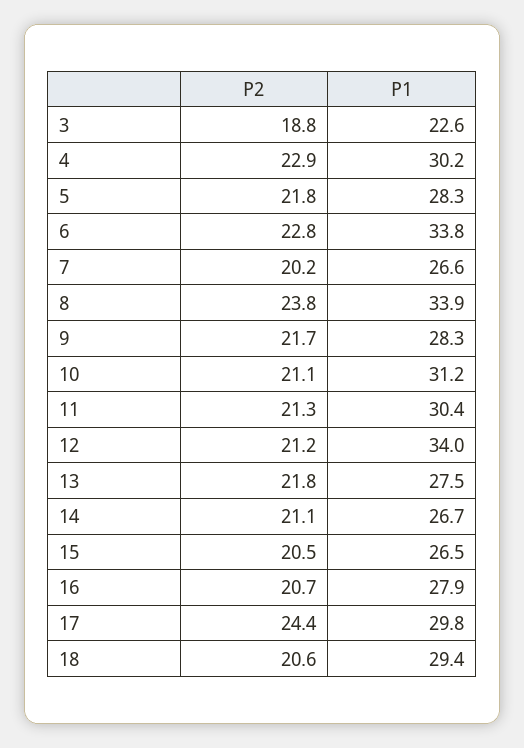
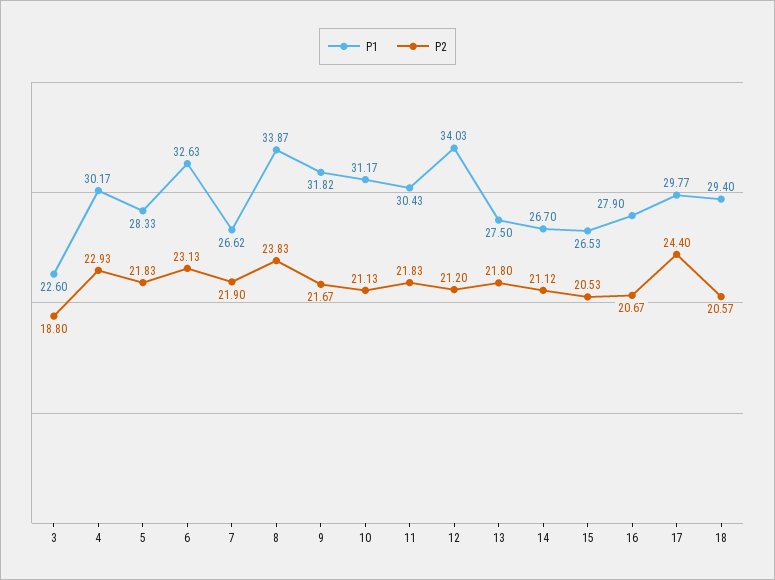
  {
    "P2": {
      "3": 18.8,
      "4": 22.93,
      "5": 21.83,
-     "6": 22.8,
+     "6": 23.13,
-     "7": 20.2,
+     "7": 21.9,
      "8": 23.83,
      "9": 21.67,
      "10": 21.13,
-     "11": 21.3,
+     "11": 21.83,
      "12": 21.2,
      "13": 21.8,
      "14": 21.12,
      "15": 20.53,
      "16": 20.67,
      "17": 24.4,
      "18": 20.57
    },
    "P1": {
      "3": 22.6,
      "4": 30.17,
      "5": 28.33,
-     "6": 33.8,
+     "6": 32.63,
      "7": 26.62,
      "8": 33.87,
-     "9": 28.3,
+     "9": 31.82,
      "10": 31.17,
      "11": 30.43,
      "12": 34.03,
      "13": 27.5,
      "14": 26.7,
      "15": 26.53,
      "16": 27.9,
      "17": 29.77,
      "18": 29.4
    }
  }

